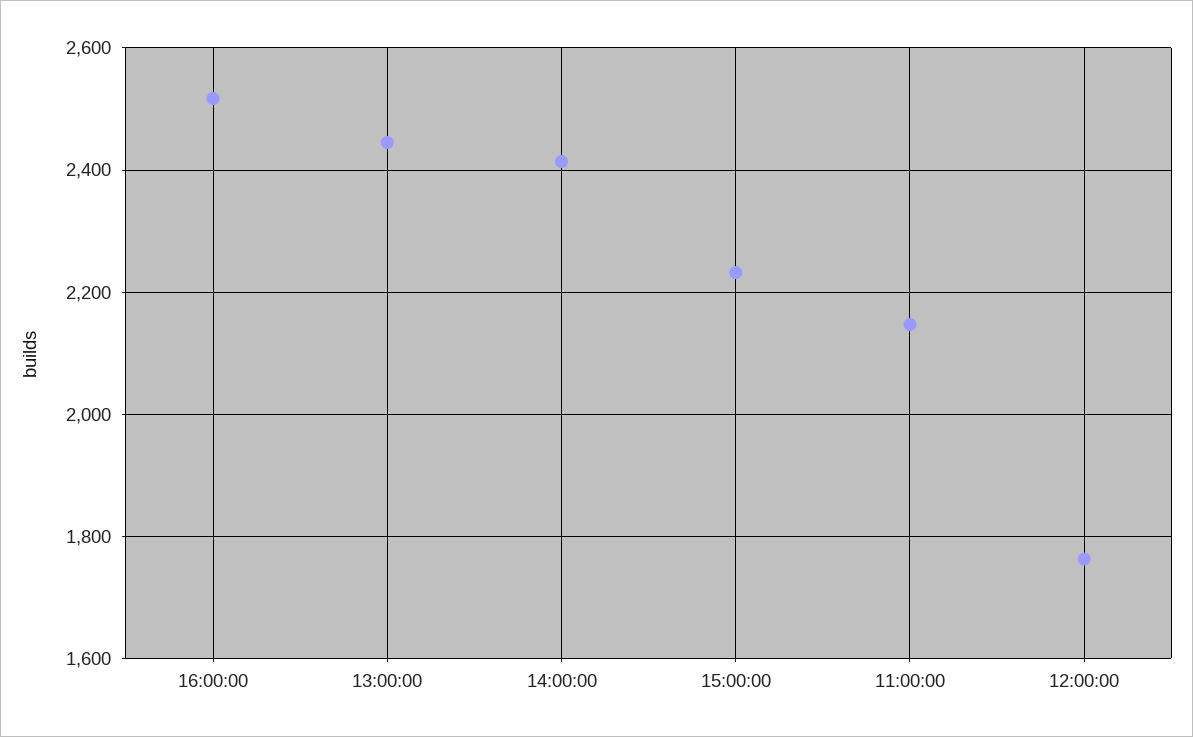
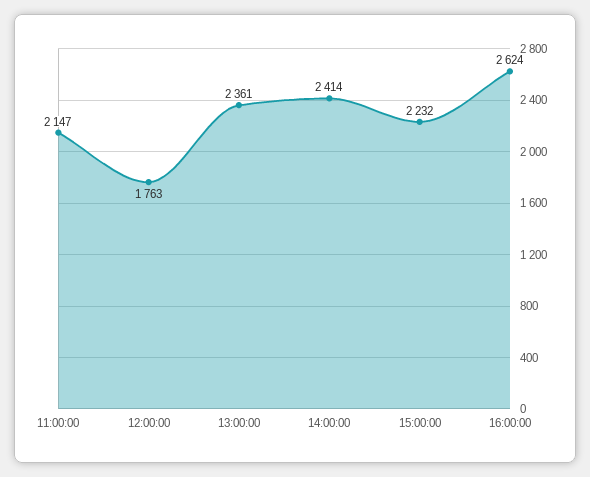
  {
-   "16:00:00": 2520,
+   "16:00:00": 2624,
-   "13:00:00": 2440,
+   "13:00:00": 2361,
    "14:00:00": 2414,
    "15:00:00": 2232,
    "11:00:00": 2147,
    "12:00:00": 1763
  }

